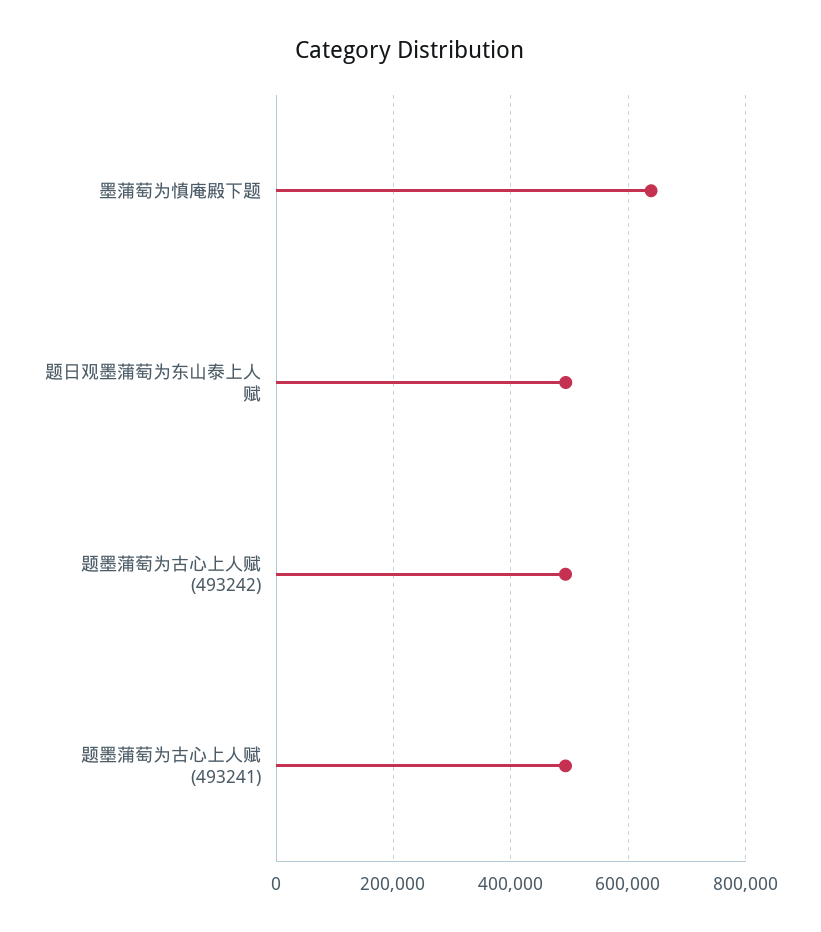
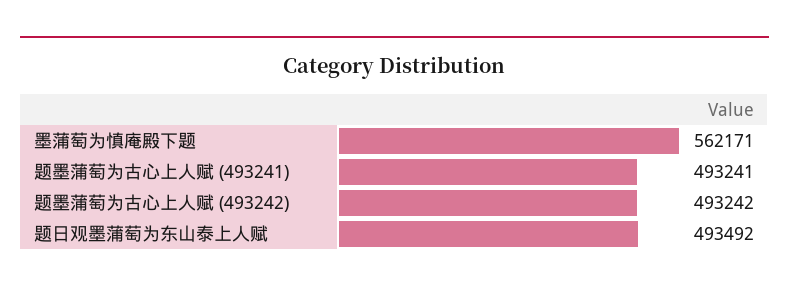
  {
-   "墨蒲萄为慎庵殿下题": 640000,
+   "墨蒲萄为慎庵殿下题": 562171,
    "题日观墨蒲萄为东山泰上人赋": 493492,
    "题墨蒲萄为古心上人赋 (493242)": 493242,
    "题墨蒲萄为古心上人赋 (493241)": 493241
  }

